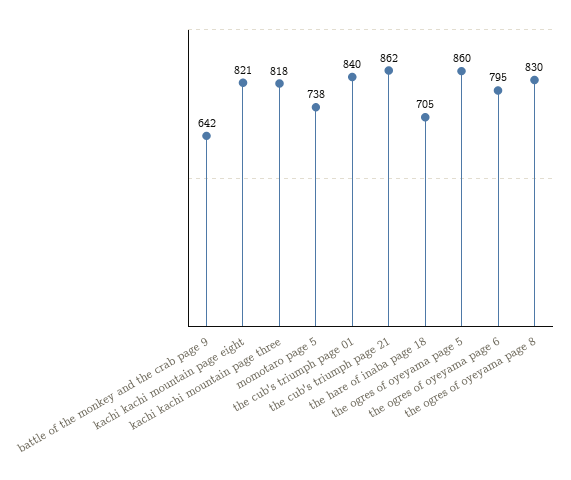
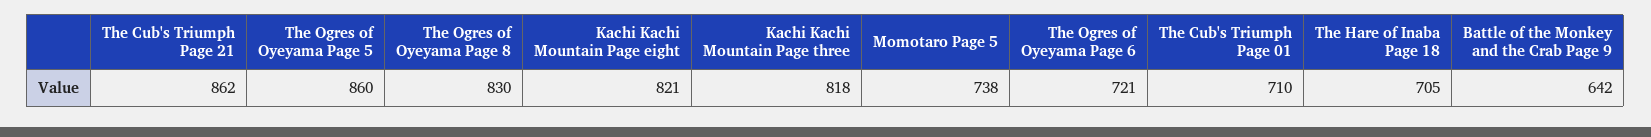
  {
    "battle of the monkey and the crab page 9": 642,
    "kachi kachi mountain page eight": 821,
    "kachi kachi mountain page three": 818,
    "momotaro page 5": 738,
-   "the cub's triumph page 01": 840,
+   "the cub's triumph page 01": 710,
    "the cub's triumph page 21": 862,
    "the hare of inaba page 18": 705,
    "the ogres of oyeyama page 5": 860,
-   "the ogres of oyeyama page 6": 795,
+   "the ogres of oyeyama page 6": 721,
    "the ogres of oyeyama page 8": 830
  }

